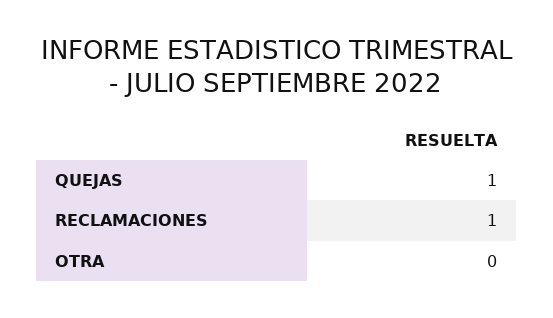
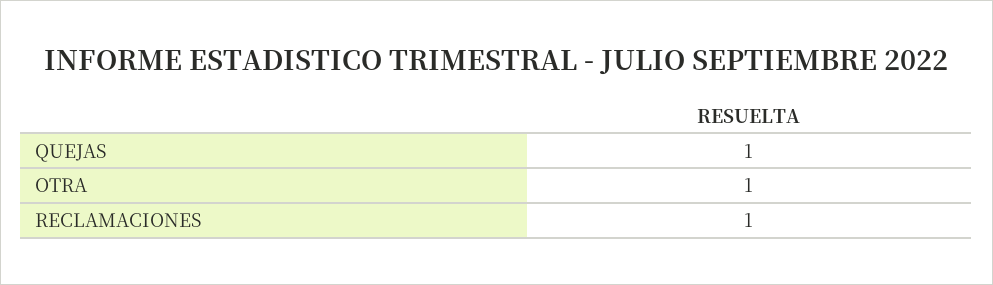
  {
    "QUEJAS": 1,
    "RECLAMACIONES": 1,
-   "OTRA": 0
+   "OTRA": 1
  }

